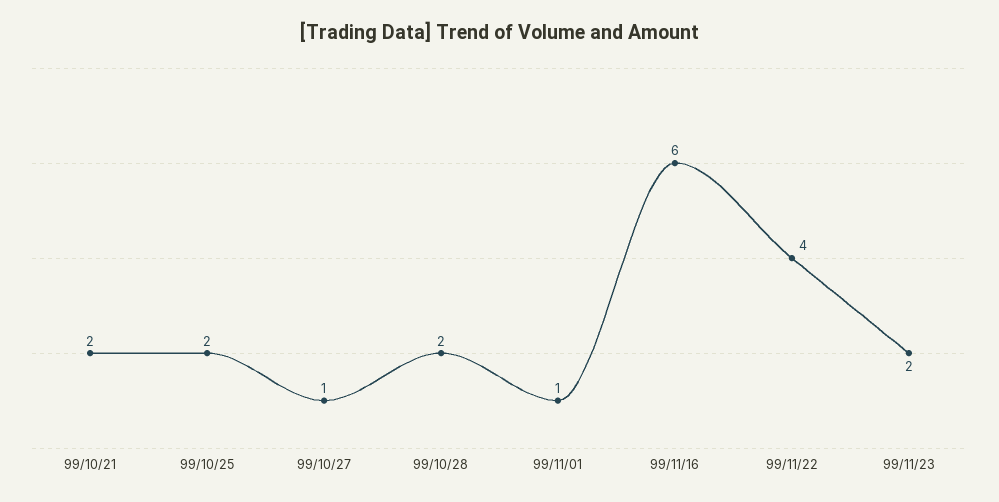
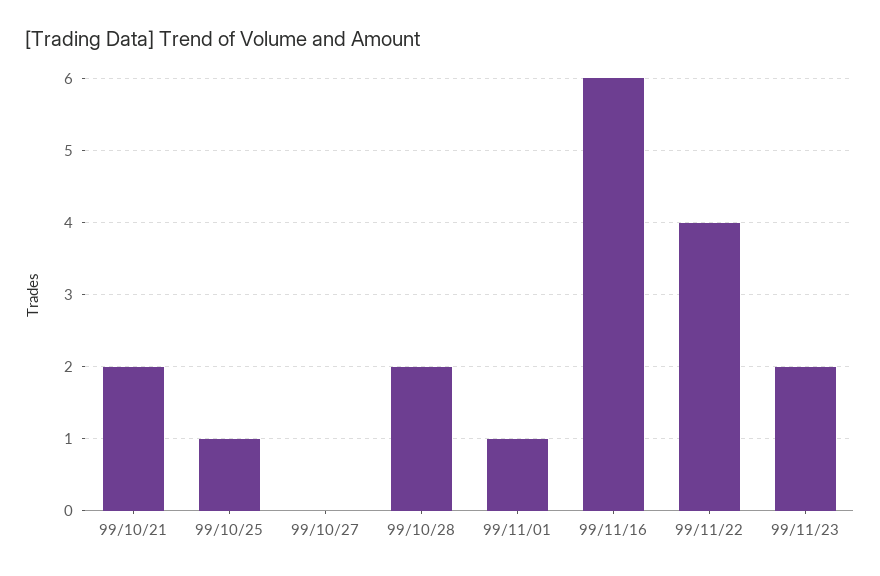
  {
    "99/10/21": 2,
-   "99/10/25": 2,
+   "99/10/25": 1,
-   "99/10/27": 1,
+   "99/10/27": 0,
    "99/10/28": 2,
    "99/11/01": 1,
    "99/11/16": 6,
    "99/11/22": 4,
    "99/11/23": 2
  }

